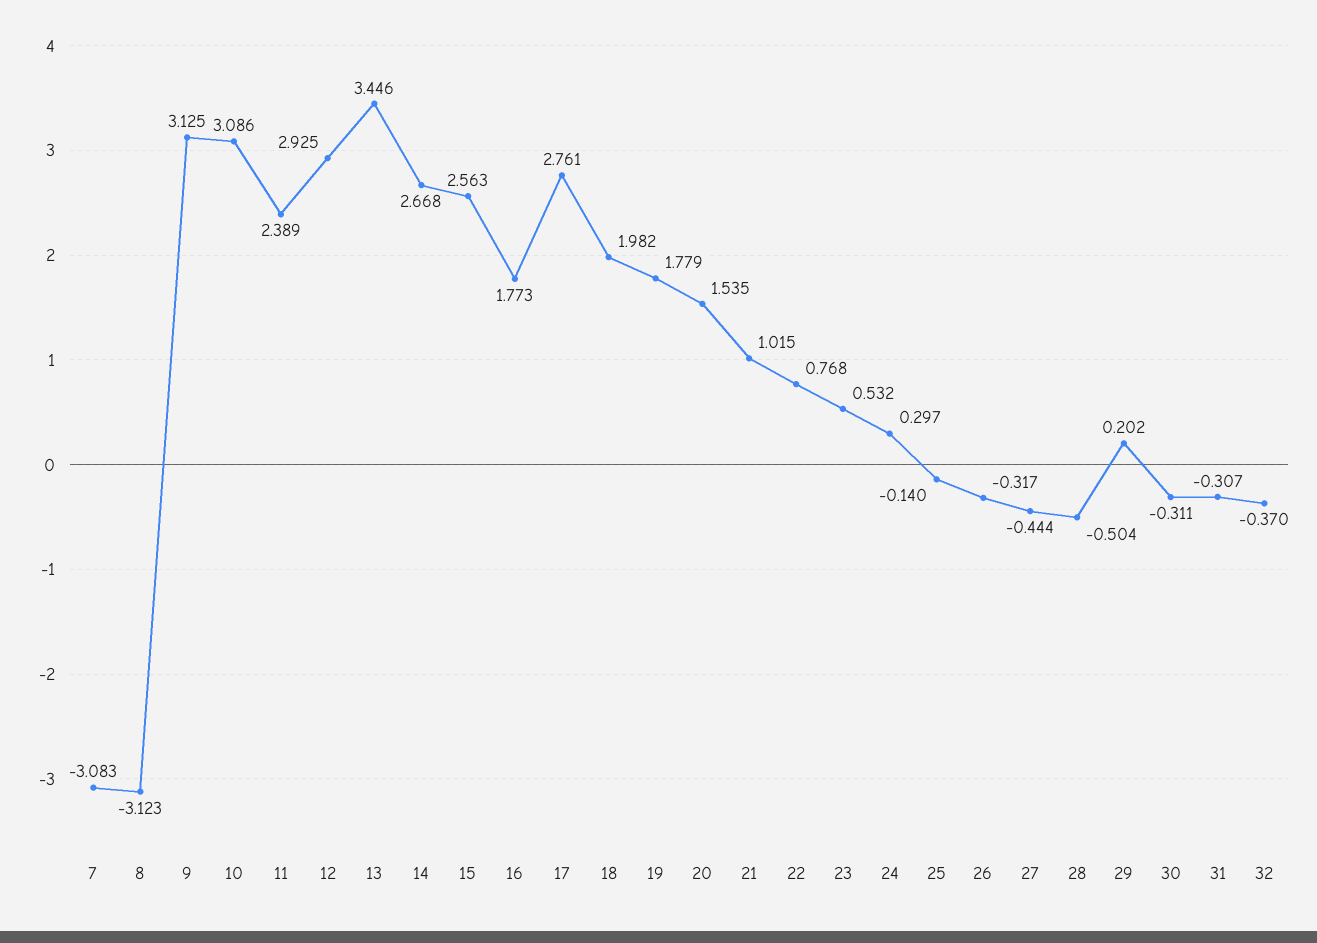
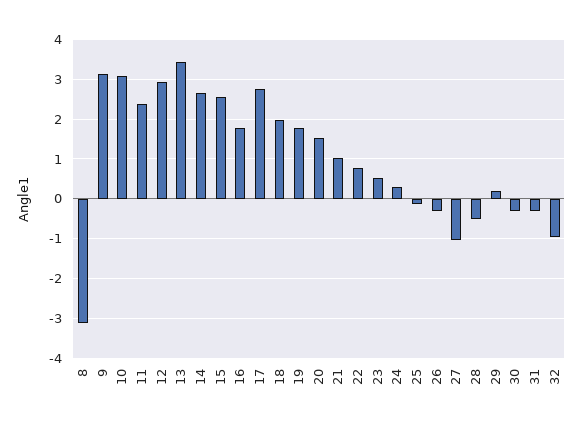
  {
-   "7": -3.083,
    "8": -3.123,
    "9": 3.125,
    "10": 3.086,
    "11": 2.389,
    "12": 2.925,
    "13": 3.446,
    "14": 2.668,
    "15": 2.563,
    "16": 1.773,
    "17": 2.761,
    "18": 1.982,
    "19": 1.779,
    "20": 1.535,
    "21": 1.015,
    "22": 0.768,
    "23": 0.532,
    "24": 0.297,
    "25": -0.14,
    "26": -0.317,
-   "27": -0.444,
+   "27": -1,
    "28": -0.504,
    "29": 0.202,
    "30": -0.311,
    "31": -0.307,
-   "32": -0.37
+   "32": -1
  }

